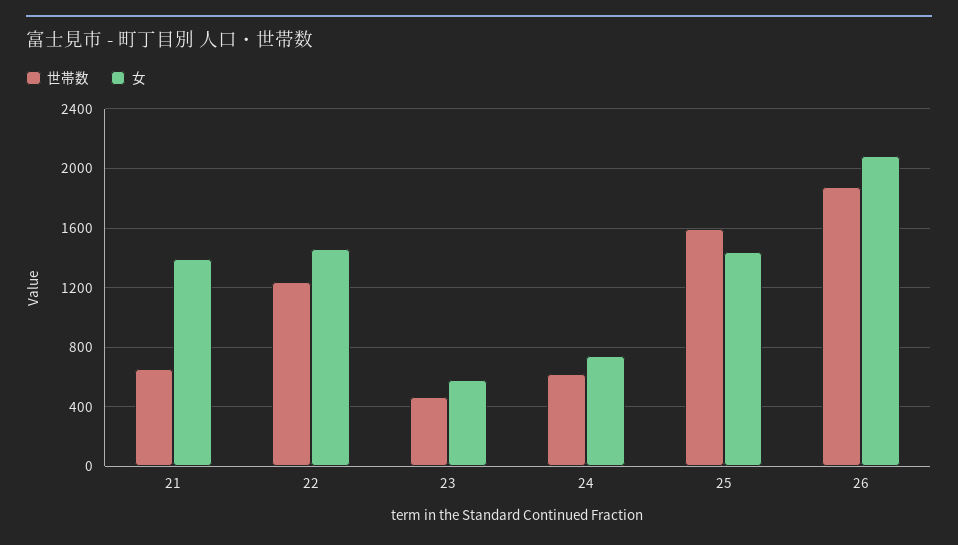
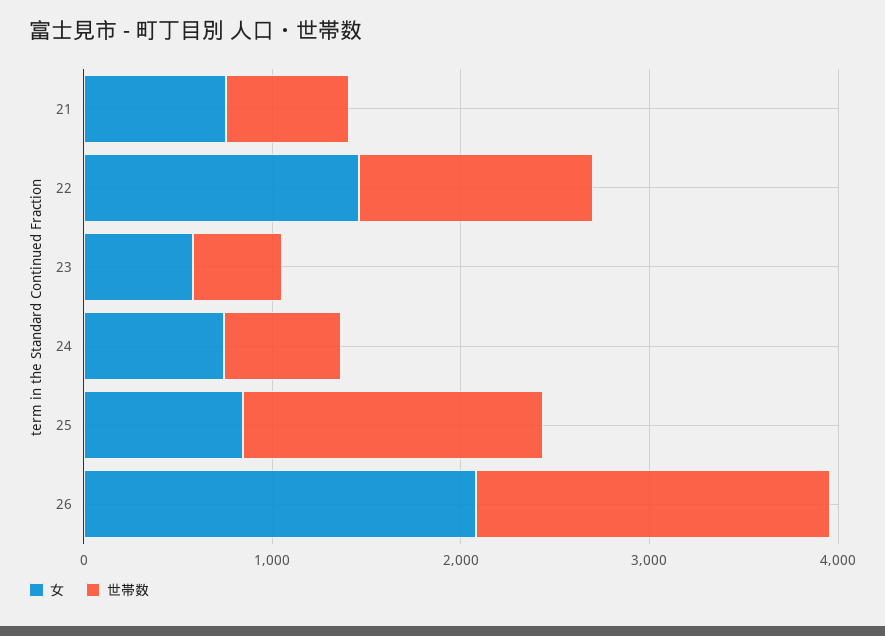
  {
    "世帯数": {
      "21": 650,
      "22": 1250,
      "23": 450,
      "24": 600,
      "25": 1600,
      "26": 1900
    },
    "女": {
-     "21": 1400,
+     "21": 800,
      "22": 1450,
      "23": 600,
      "24": 750,
-     "25": 1450,
+     "25": 800,
      "26": 2100
    }
  }

